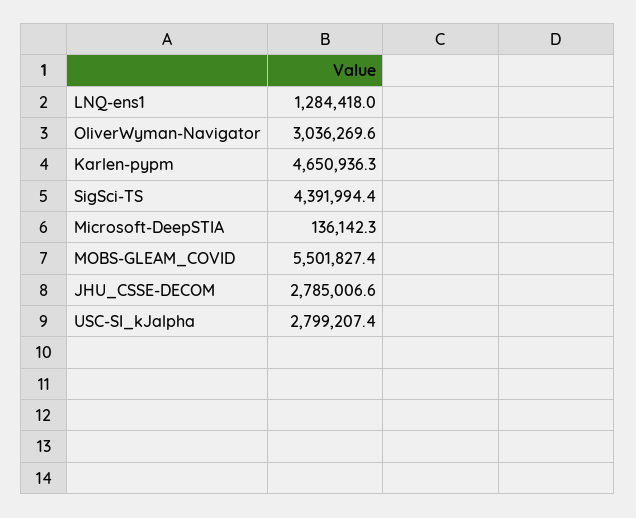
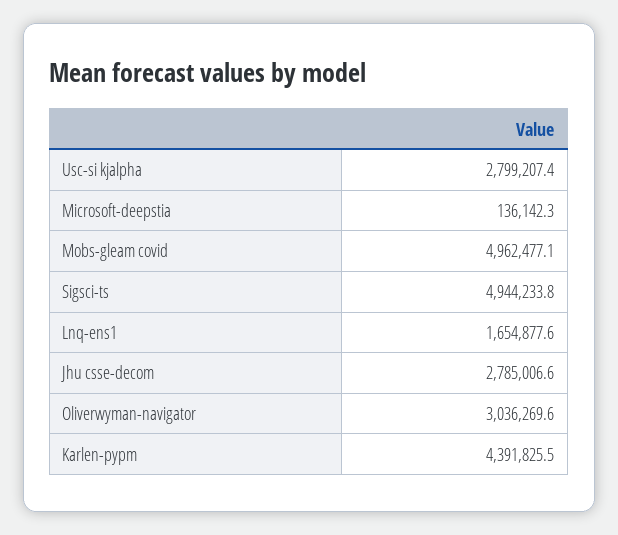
  {
-   "LNQ-ens1": 1284418,
+   "LNQ-ens1": 1654877.6,
    "OliverWyman-Navigator": 3036269.6,
-   "Karlen-pypm": 4650936.3,
+   "Karlen-pypm": 4391825.5,
-   "SigSci-TS": 4391994.4,
+   "SigSci-TS": 4944233.8,
    "Microsoft-DeepSTIA": 136142.3,
-   "MOBS-GLEAM_COVID": 5501827.4,
+   "MOBS-GLEAM_COVID": 4962477.1,
    "JHU_CSSE-DECOM": 2785006.6,
    "USC-SI_kJalpha": 2799207.4
  }

